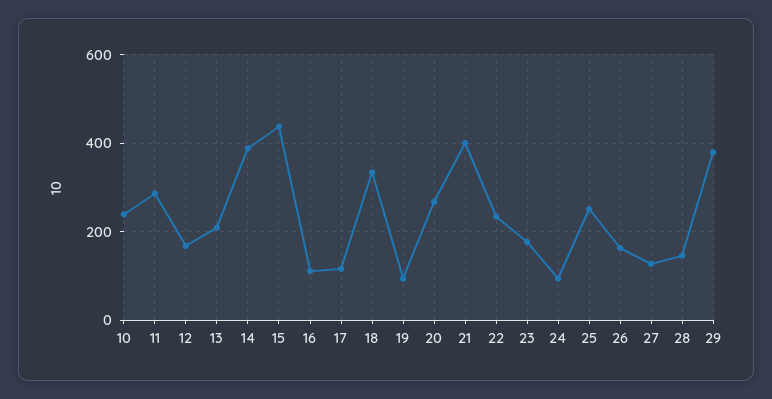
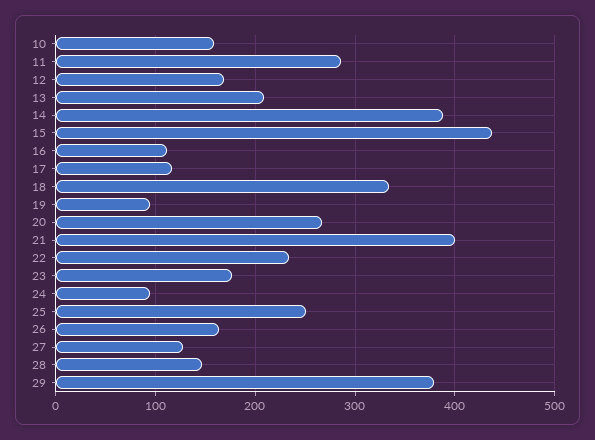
  {
-   "10": 240,
+   "10": 160,
    "11": 290,
    "12": 170,
    "13": 210,
    "14": 390,
    "15": 440,
    "16": 110,
    "17": 120,
    "18": 330,
    "19": 90,
    "20": 270,
    "21": 400,
    "22": 230,
    "23": 180,
    "24": 90,
    "25": 250,
    "26": 160,
    "27": 130,
    "28": 150,
    "29": 380
  }

